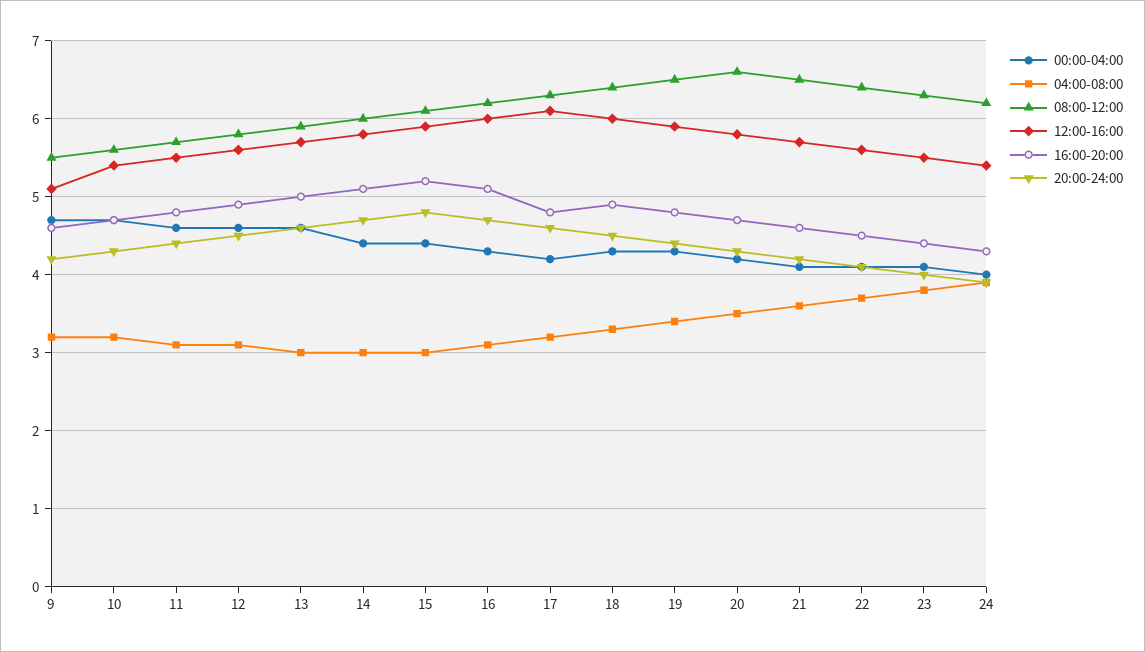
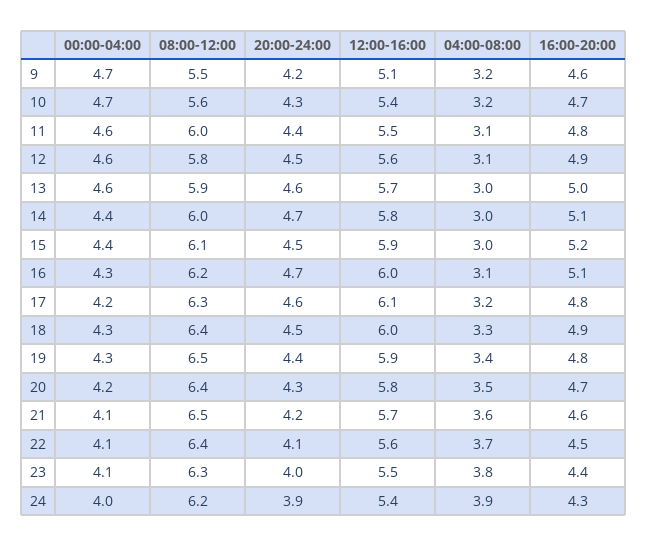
  {
    "00:00-04:00": {
      "9": 4.7,
      "10": 4.7,
      "11": 4.6,
      "12": 4.6,
      "13": 4.6,
      "14": 4.4,
      "15": 4.4,
      "16": 4.3,
      "17": 4.2,
      "18": 4.3,
      "19": 4.3,
      "20": 4.2,
      "21": 4.1,
      "22": 4.1,
      "23": 4.1,
      "24": 4
    },
    "04:00-08:00": {
      "9": 3.2,
      "10": 3.2,
      "11": 3.1,
      "12": 3.1,
      "13": 3,
      "14": 3,
      "15": 3,
      "16": 3.1,
      "17": 3.2,
      "18": 3.3,
      "19": 3.4,
      "20": 3.5,
      "21": 3.6,
      "22": 3.7,
      "23": 3.8,
      "24": 3.9
    },
    "08:00-12:00": {
      "9": 5.5,
      "10": 5.6,
-     "11": 5.7,
+     "11": 6,
      "12": 5.8,
      "13": 5.9,
      "14": 6,
      "15": 6.1,
      "16": 6.2,
      "17": 6.3,
      "18": 6.4,
      "19": 6.5,
-     "20": 6.6,
+     "20": 6.4,
      "21": 6.5,
      "22": 6.4,
      "23": 6.3,
      "24": 6.2
    },
    "12:00-16:00": {
      "9": 5.1,
      "10": 5.4,
      "11": 5.5,
      "12": 5.6,
      "13": 5.7,
      "14": 5.8,
      "15": 5.9,
      "16": 6,
      "17": 6.1,
      "18": 6,
      "19": 5.9,
      "20": 5.8,
      "21": 5.7,
      "22": 5.6,
      "23": 5.5,
      "24": 5.4
    },
    "16:00-20:00": {
      "9": 4.6,
      "10": 4.7,
      "11": 4.8,
      "12": 4.9,
      "13": 5,
      "14": 5.1,
      "15": 5.2,
      "16": 5.1,
      "17": 4.8,
      "18": 4.9,
      "19": 4.8,
      "20": 4.7,
      "21": 4.6,
      "22": 4.5,
      "23": 4.4,
      "24": 4.3
    },
    "20:00-24:00": {
      "9": 4.2,
      "10": 4.3,
      "11": 4.4,
      "12": 4.5,
      "13": 4.6,
      "14": 4.7,
-     "15": 4.8,
+     "15": 4.5,
      "16": 4.7,
      "17": 4.6,
      "18": 4.5,
      "19": 4.4,
      "20": 4.3,
      "21": 4.2,
      "22": 4.1,
      "23": 4,
      "24": 3.9
    }
  }

